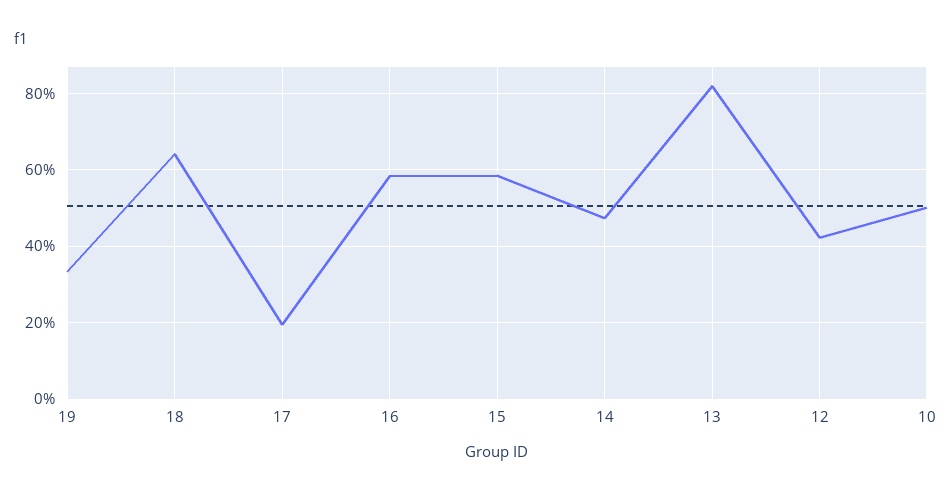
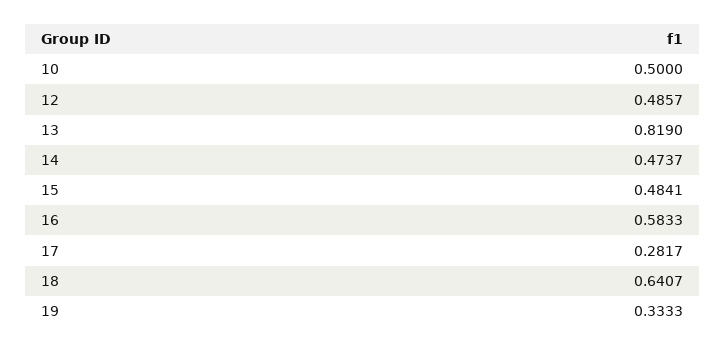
  {
    "19": 0.3333,
    "18": 0.6407,
-   "17": 0.2,
+   "17": 0.2817,
    "16": 0.5833,
-   "15": 0.58,
+   "15": 0.4841,
    "14": 0.4737,
    "13": 0.819,
-   "12": 0.42,
+   "12": 0.4857,
    "10": 0.5
  }

